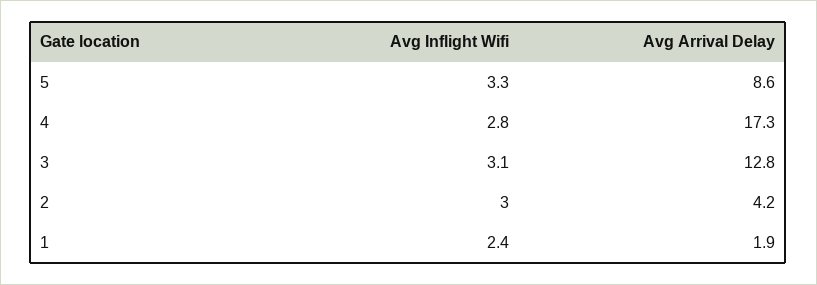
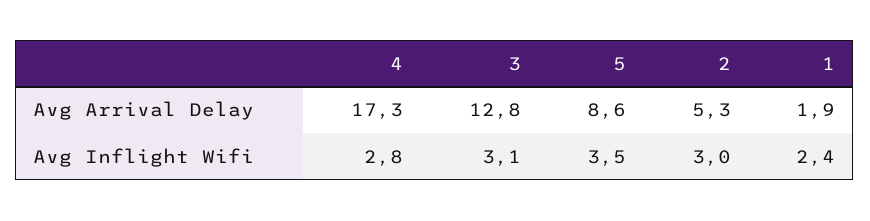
  {
    "Avg Inflight Wifi": {
-     "5": 3.3,
+     "5": 3.5,
      "4": 2.8,
      "3": 3.1,
      "2": 3,
      "1": 2.4
    },
    "Avg Arrival Delay": {
      "5": 8.6,
      "4": 17.3,
      "3": 12.8,
-     "2": 4.2,
+     "2": 5.3,
      "1": 1.9
    }
  }

